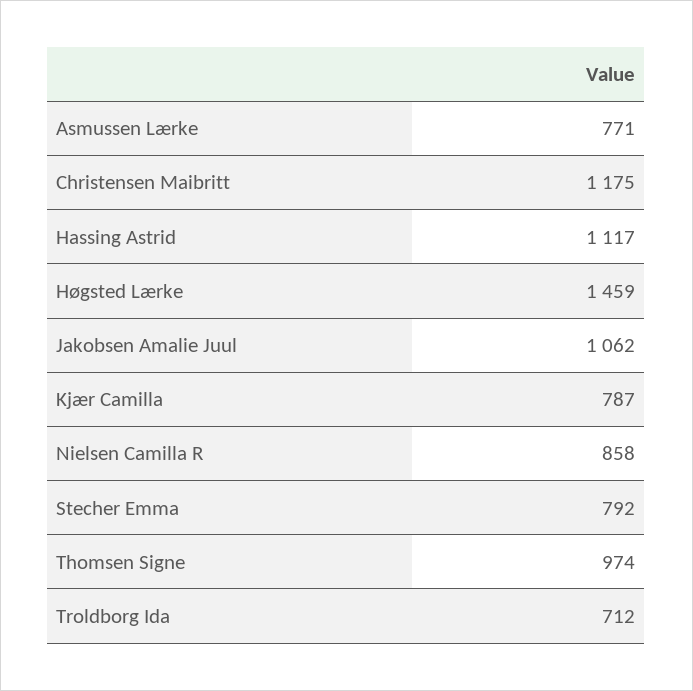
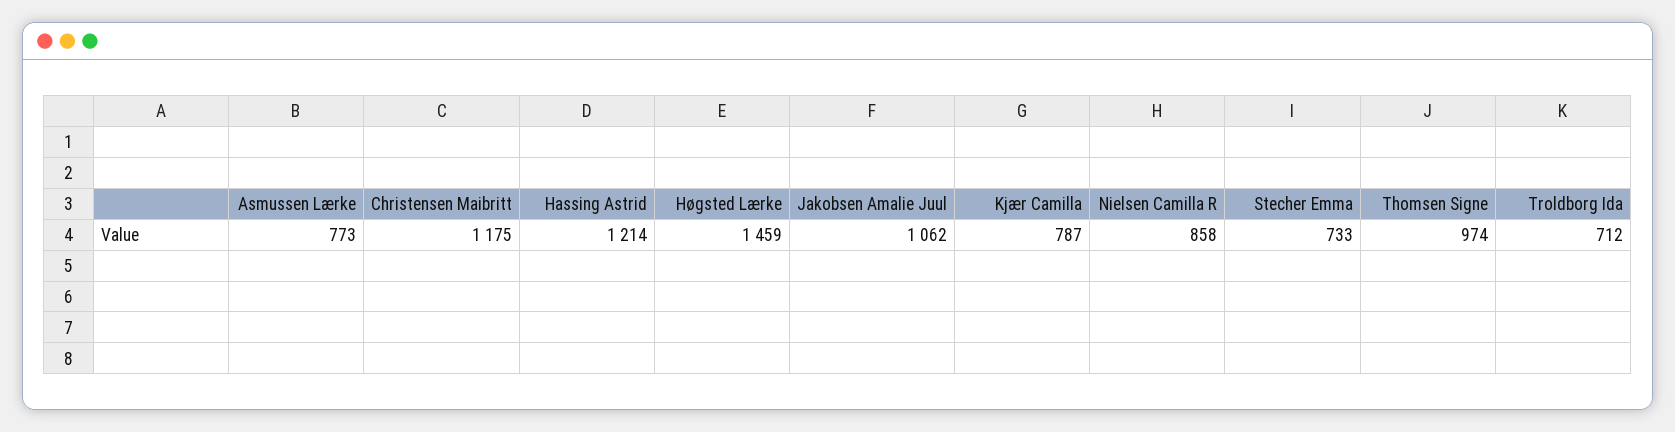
  {
-   "Asmussen Lærke": 771,
+   "Asmussen Lærke": 773,
    "Christensen Maibritt": 1175,
-   "Hassing Astrid": 1117,
+   "Hassing Astrid": 1214,
    "Høgsted Lærke": 1459,
    "Jakobsen Amalie Juul": 1062,
    "Kjær Camilla": 787,
    "Nielsen Camilla R": 858,
-   "Stecher Emma": 792,
+   "Stecher Emma": 733,
    "Thomsen Signe": 974,
    "Troldborg Ida": 712
  }

